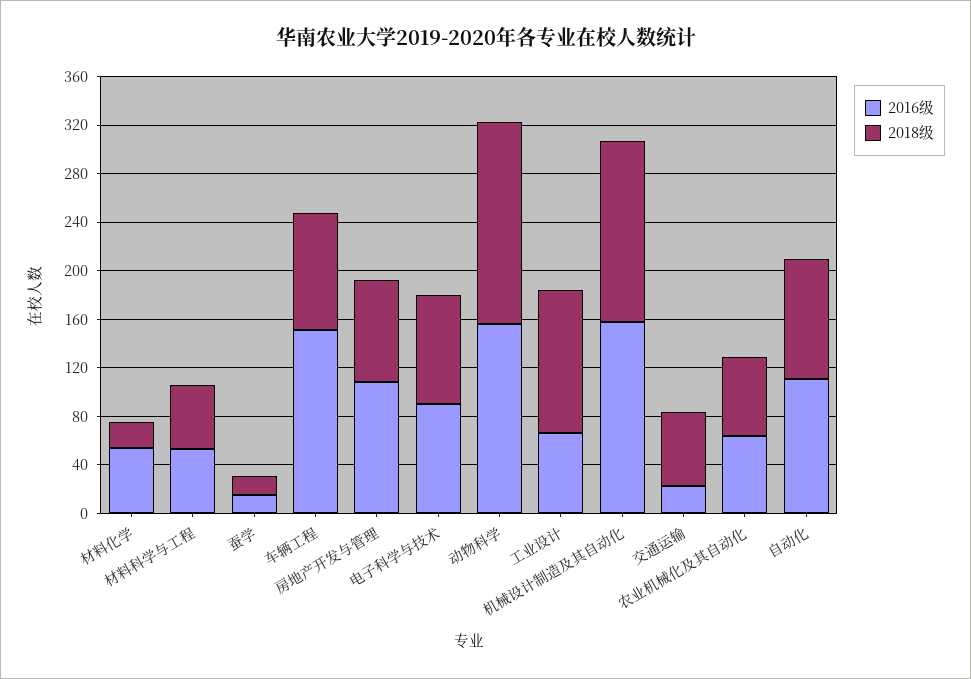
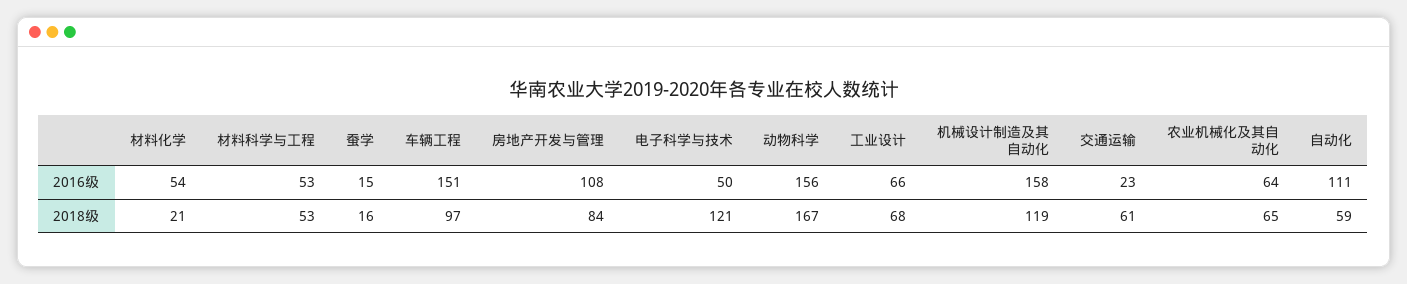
  {
    "2016级": {
      "材料化学": 54,
      "材料科学与工程": 53,
      "蚕学": 15,
      "车辆工程": 151,
      "房地产开发与管理": 108,
-     "电子科学与技术": 90,
+     "电子科学与技术": 50,
      "动物科学": 156,
      "工业设计": 66,
      "机械设计制造及其自动化": 158,
      "交通运输": 23,
      "农业机械化及其自动化": 64,
      "自动化": 111
    },
    "2018级": {
      "材料化学": 21,
      "材料科学与工程": 53,
      "蚕学": 16,
      "车辆工程": 97,
      "房地产开发与管理": 84,
-     "电子科学与技术": 90,
+     "电子科学与技术": 121,
      "动物科学": 167,
-     "工业设计": 120,
+     "工业设计": 68,
-     "机械设计制造及其自动化": 150,
+     "机械设计制造及其自动化": 119,
      "交通运输": 61,
      "农业机械化及其自动化": 65,
-     "自动化": 100
+     "自动化": 59
    }
  }

